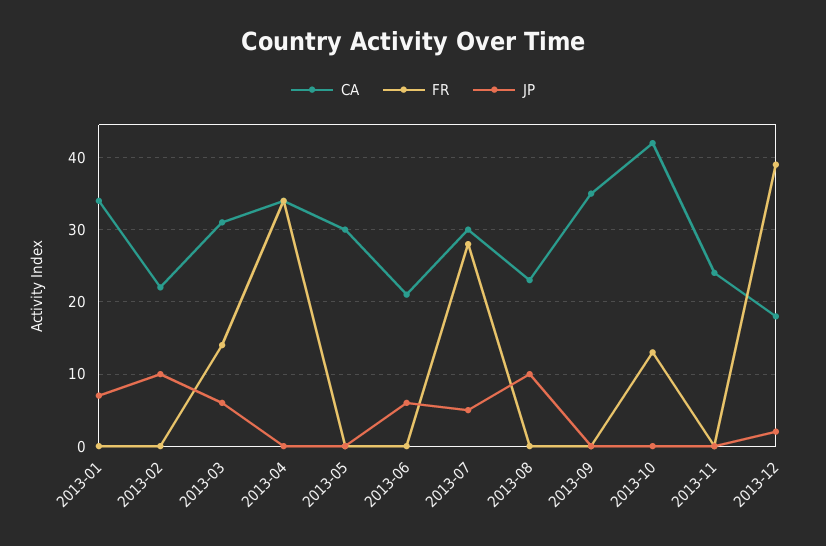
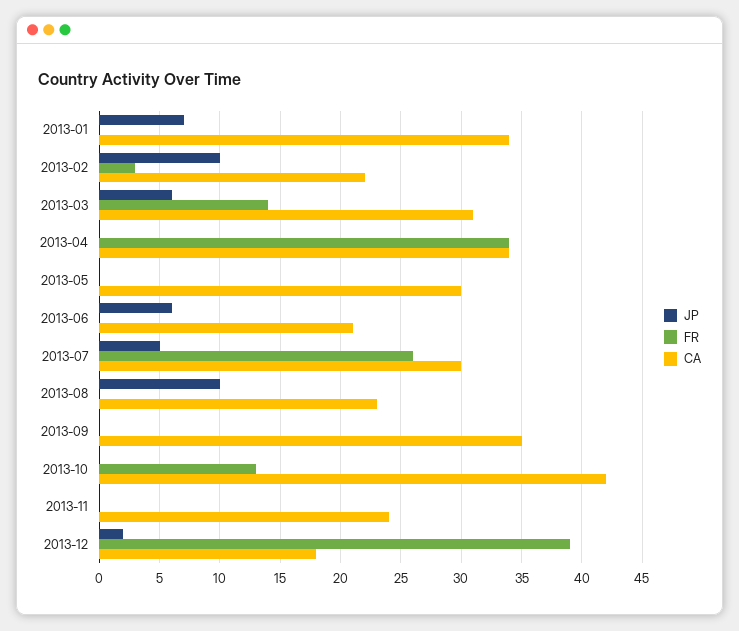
  {
    "CA": {
      "2013-01": 34,
      "2013-02": 22,
      "2013-03": 31,
      "2013-04": 34,
      "2013-05": 30,
      "2013-06": 21,
      "2013-07": 30,
      "2013-08": 23,
      "2013-09": 35,
      "2013-10": 42,
      "2013-11": 24,
      "2013-12": 18
    },
    "FR": {
      "2013-01": 0,
-     "2013-02": 0,
+     "2013-02": 3,
      "2013-03": 14,
      "2013-04": 34,
      "2013-05": 0,
      "2013-06": 0,
-     "2013-07": 28,
+     "2013-07": 26,
      "2013-08": 0,
      "2013-09": 0,
      "2013-10": 13,
      "2013-11": 0,
      "2013-12": 39
    },
    "JP": {
      "2013-01": 7,
      "2013-02": 10,
      "2013-03": 6,
      "2013-04": 0,
      "2013-05": 0,
      "2013-06": 6,
      "2013-07": 5,
      "2013-08": 10,
      "2013-09": 0,
      "2013-10": 0,
      "2013-11": 0,
      "2013-12": 2
    }
  }

